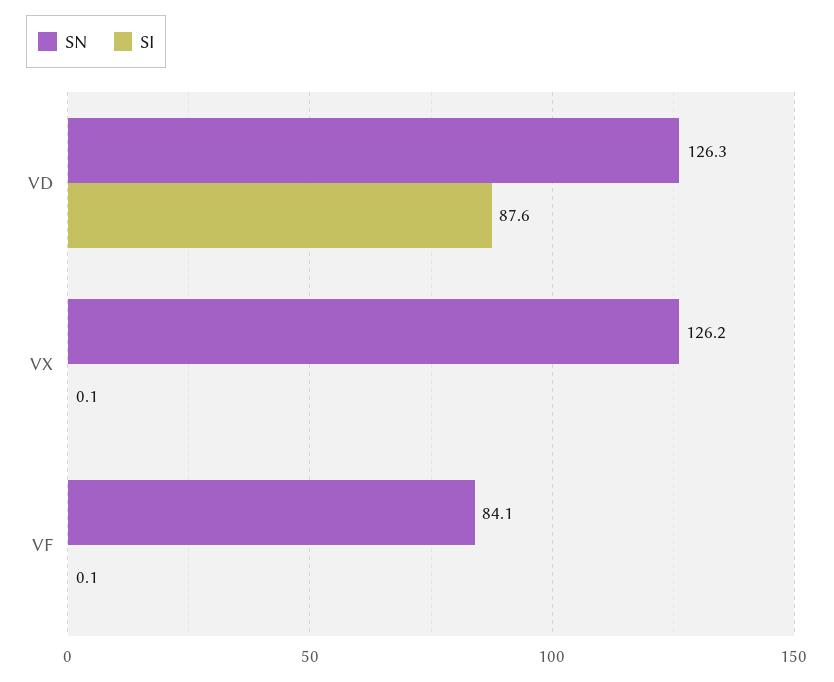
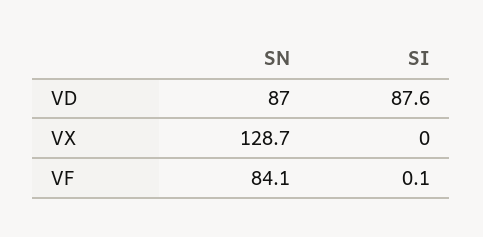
  {
    "SN": {
-     "VD": 126.3,
+     "VD": 87,
-     "VX": 126.2,
+     "VX": 128.7,
      "VF": 84.1
    },
    "SI": {
      "VD": 87.6,
-     "VX": 0.1,
+     "VX": 0,
      "VF": 0.1
    }
  }

